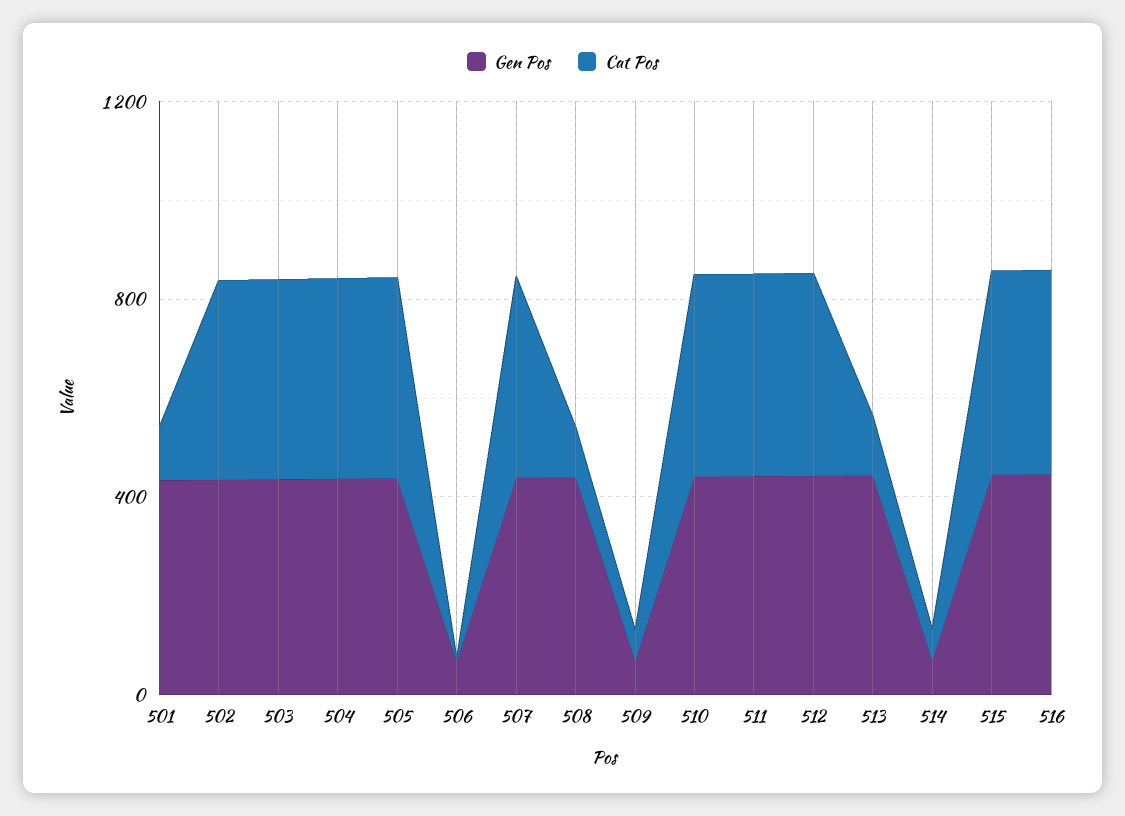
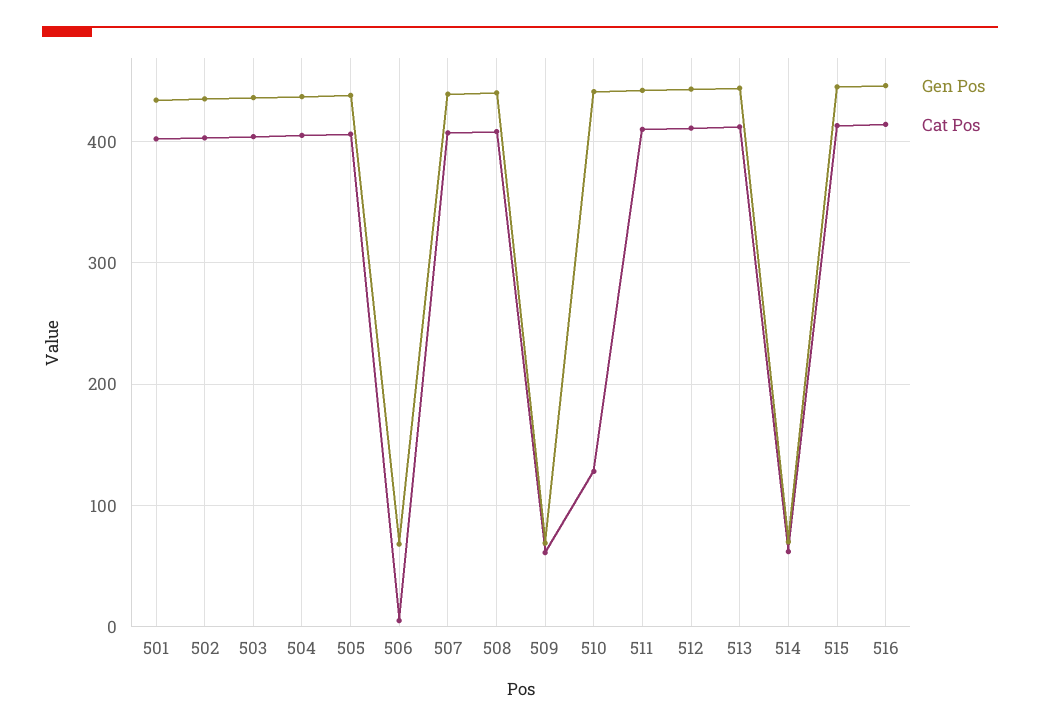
  {
    "Gen Pos": {
      "501": 430,
      "502": 440,
      "503": 440,
      "504": 440,
      "505": 440,
      "506": 70,
      "507": 440,
      "508": 440,
      "509": 70,
      "510": 440,
      "511": 440,
      "512": 440,
      "513": 440,
      "514": 70,
      "515": 450,
      "516": 450
    },
    "Cat Pos": {
-     "501": 100,
+     "501": 400,
      "502": 400,
      "503": 400,
      "504": 410,
      "505": 410,
      "506": 10,
      "507": 410,
-     "508": 100,
+     "508": 410,
      "509": 60,
-     "510": 400,
+     "510": 130,
      "511": 410,
      "512": 410,
-     "513": 100,
+     "513": 410,
      "514": 60,
      "515": 410,
      "516": 410
    }
  }

